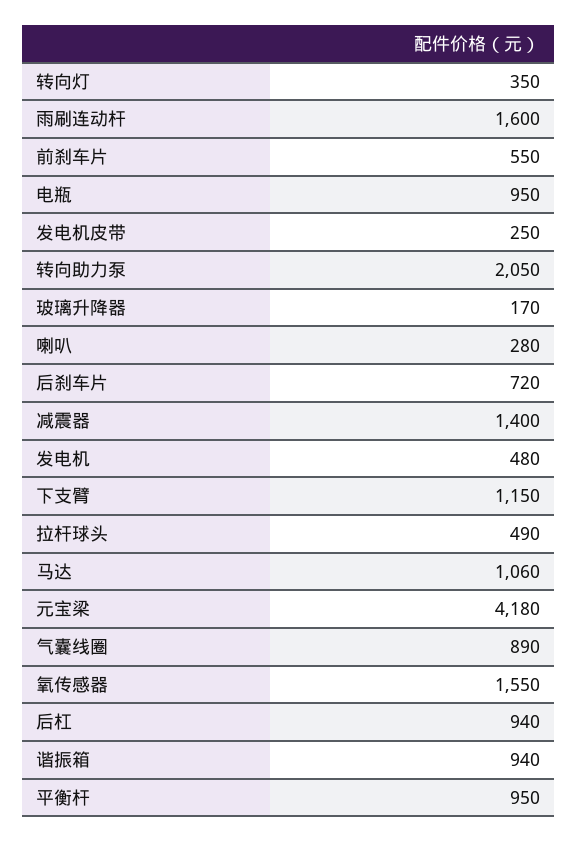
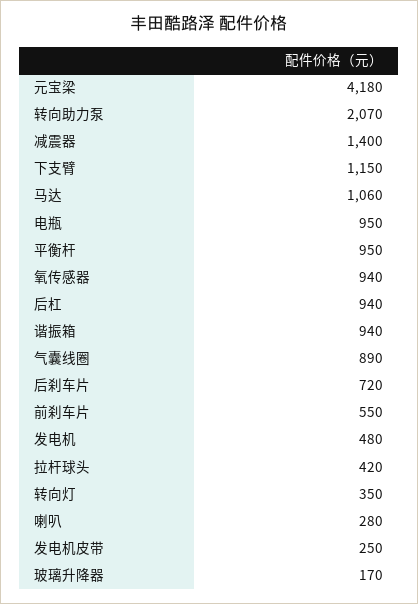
  {
    "转向灯": 350,
-   "雨刷连动杆": 1600,
    "前刹车片": 550,
    "电瓶": 950,
    "发电机皮带": 250,
-   "转向助力泵": 2050,
+   "转向助力泵": 2070,
    "玻璃升降器": 170,
    "喇叭": 280,
    "后刹车片": 720,
    "减震器": 1400,
    "发电机": 480,
    "下支臂": 1150,
-   "拉杆球头": 490,
+   "拉杆球头": 420,
    "马达": 1060,
    "元宝梁": 4180,
    "气囊线圈": 890,
-   "氧传感器": 1550,
+   "氧传感器": 940,
    "后杠": 940,
    "谐振箱": 940,
    "平衡杆": 950
  }

